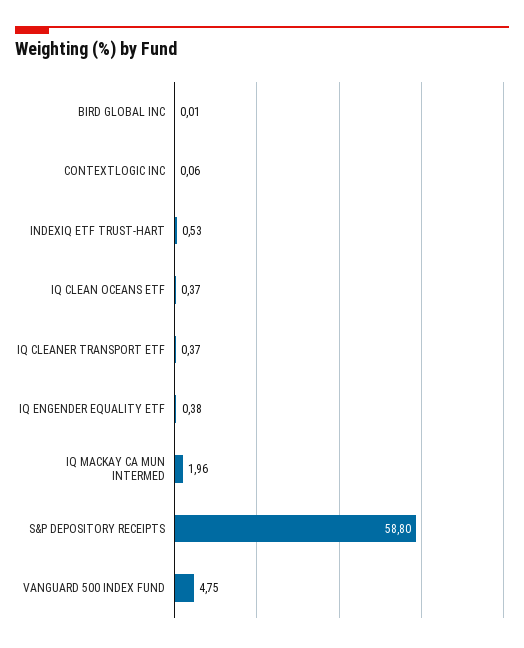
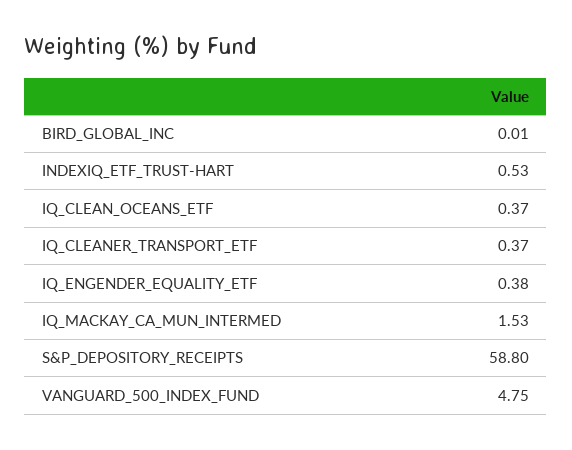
  {
    "BIRD GLOBAL INC": 0.01,
-   "CONTEXTLOGIC INC": 0.06,
    "INDEXIQ ETF TRUST-HART": 0.53,
    "IQ CLEAN OCEANS ETF": 0.37,
    "IQ CLEANER TRANSPORT ETF": 0.37,
    "IQ ENGENDER EQUALITY ETF": 0.38,
-   "IQ MACKAY CA MUN INTERMED": 1.96,
+   "IQ MACKAY CA MUN INTERMED": 1.53,
    "S&P DEPOSITORY RECEIPTS": 58.8,
    "VANGUARD 500 INDEX FUND": 4.75
  }

